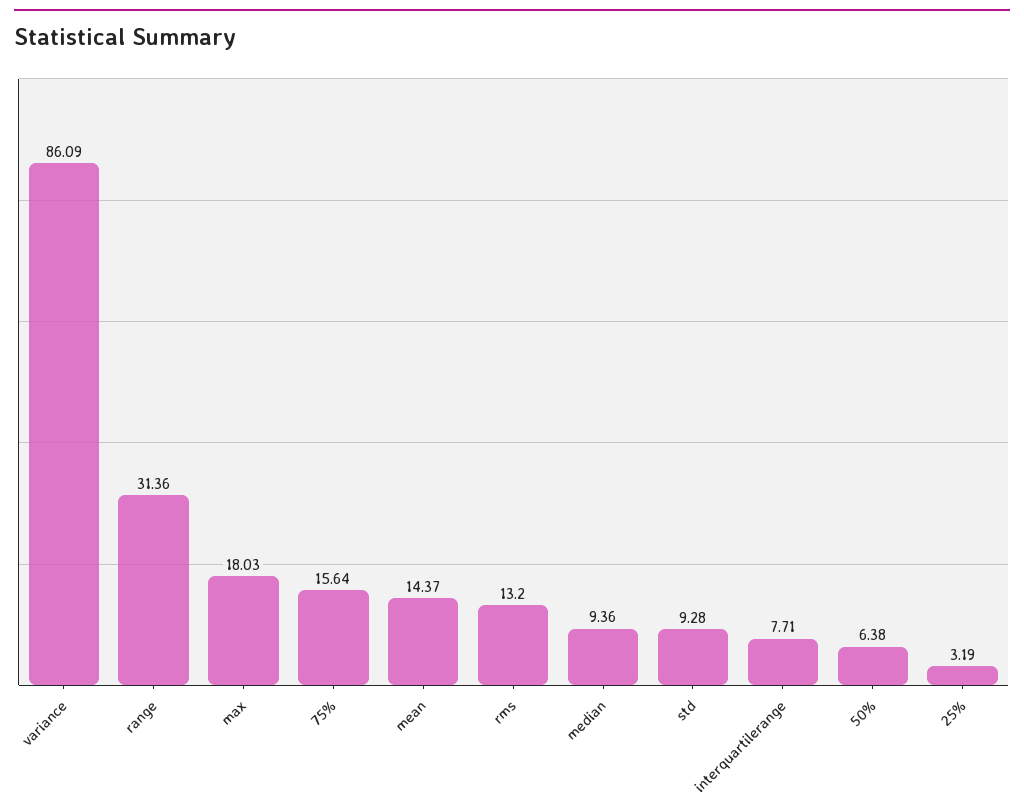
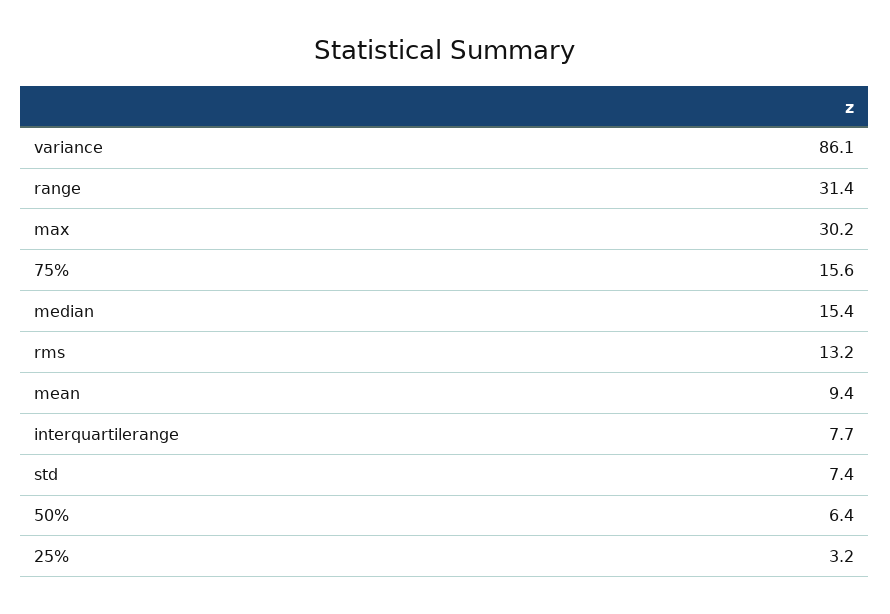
  {
    "variance": 86.09,
    "range": 31.36,
-   "max": 18.03,
+   "max": 30.2,
    "75%": 15.64,
-   "mean": 14.37,
+   "mean": 9.4,
    "rms": 13.2,
-   "median": 9.36,
+   "median": 15.4,
-   "std": 9.28,
+   "std": 7.4,
    "interquartilerange": 7.71,
    "50%": 6.38,
    "25%": 3.19
  }

